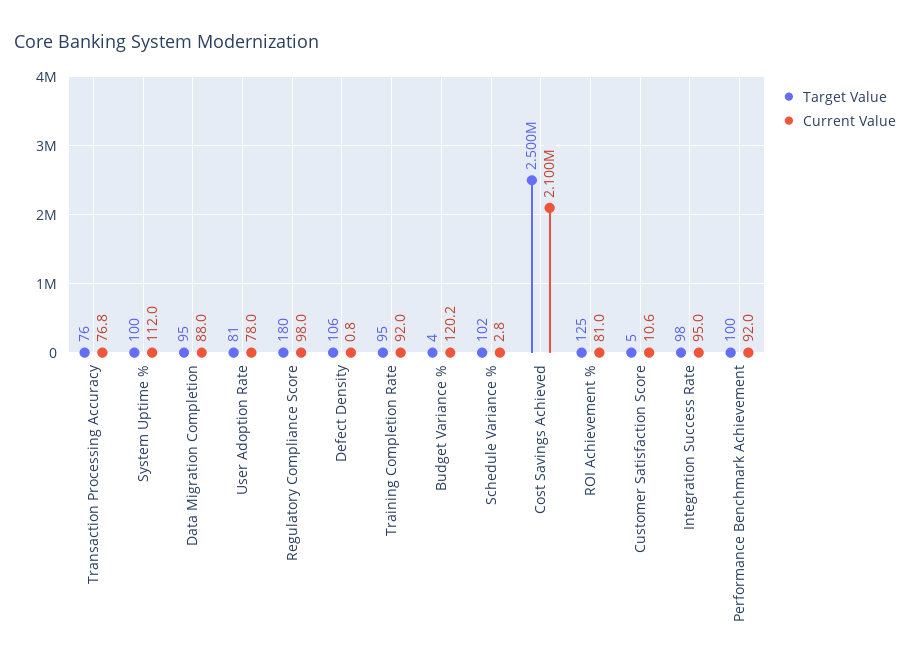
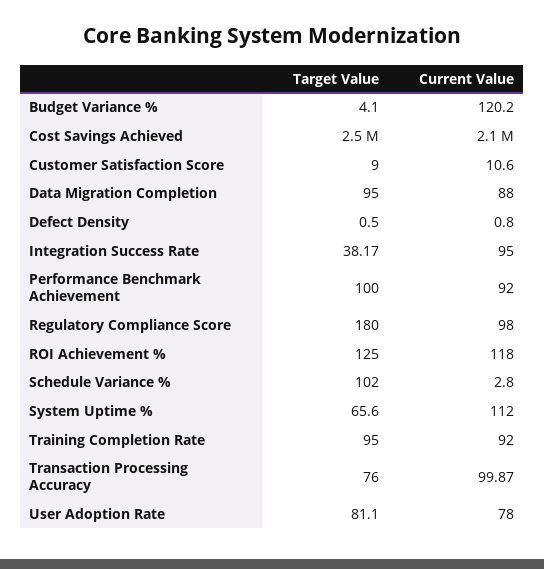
  {
    "Target Value": {
      "Transaction Processing Accuracy": 76,
-     "System Uptime %": 100,
+     "System Uptime %": 65.6,
      "Data Migration Completion": 95,
      "User Adoption Rate": 81.1,
      "Regulatory Compliance Score": 180,
-     "Defect Density": 106,
+     "Defect Density": 0.5,
      "Training Completion Rate": 95,
      "Budget Variance %": 4.1,
      "Schedule Variance %": 102,
      "Cost Savings Achieved": 2500000,
      "ROI Achievement %": 125,
-     "Customer Satisfaction Score": 5,
+     "Customer Satisfaction Score": 9,
-     "Integration Success Rate": 98,
+     "Integration Success Rate": 38.17,
      "Performance Benchmark Achievement": 100
    },
    "Current Value": {
-     "Transaction Processing Accuracy": 76.8,
+     "Transaction Processing Accuracy": 99.87,
      "System Uptime %": 112,
      "Data Migration Completion": 88,
      "User Adoption Rate": 78,
      "Regulatory Compliance Score": 98,
      "Defect Density": 0.8,
      "Training Completion Rate": 92,
      "Budget Variance %": 120.2,
      "Schedule Variance %": 2.8,
      "Cost Savings Achieved": 2100000,
-     "ROI Achievement %": 81,
+     "ROI Achievement %": 118,
      "Customer Satisfaction Score": 10.6,
      "Integration Success Rate": 95,
      "Performance Benchmark Achievement": 92
    }
  }

